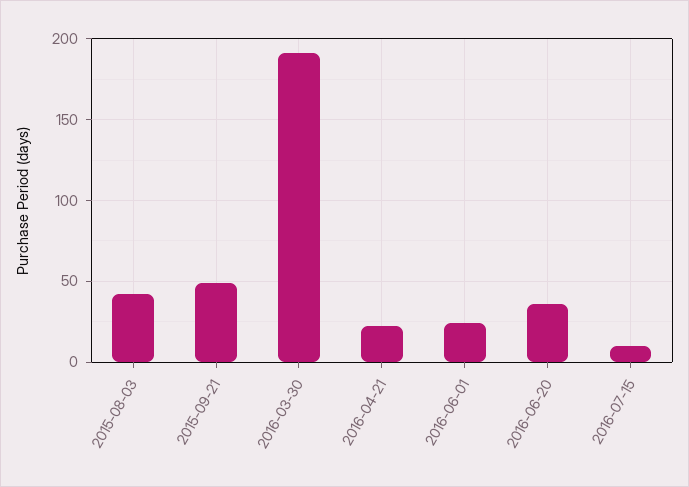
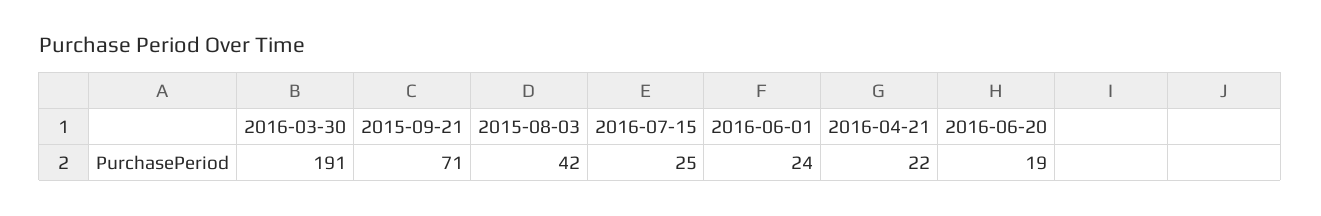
  {
    "2015-08-03": 42,
-   "2015-09-21": 50,
+   "2015-09-21": 71,
    "2016-03-30": 191,
    "2016-04-21": 22,
    "2016-06-01": 24,
-   "2016-06-20": 35,
+   "2016-06-20": 19,
-   "2016-07-15": 10
+   "2016-07-15": 25
  }

